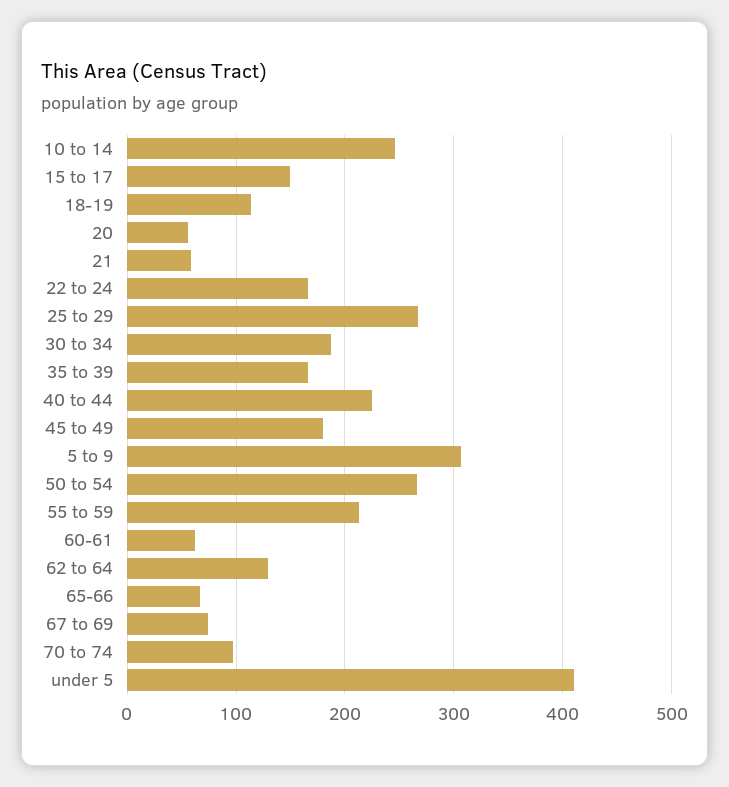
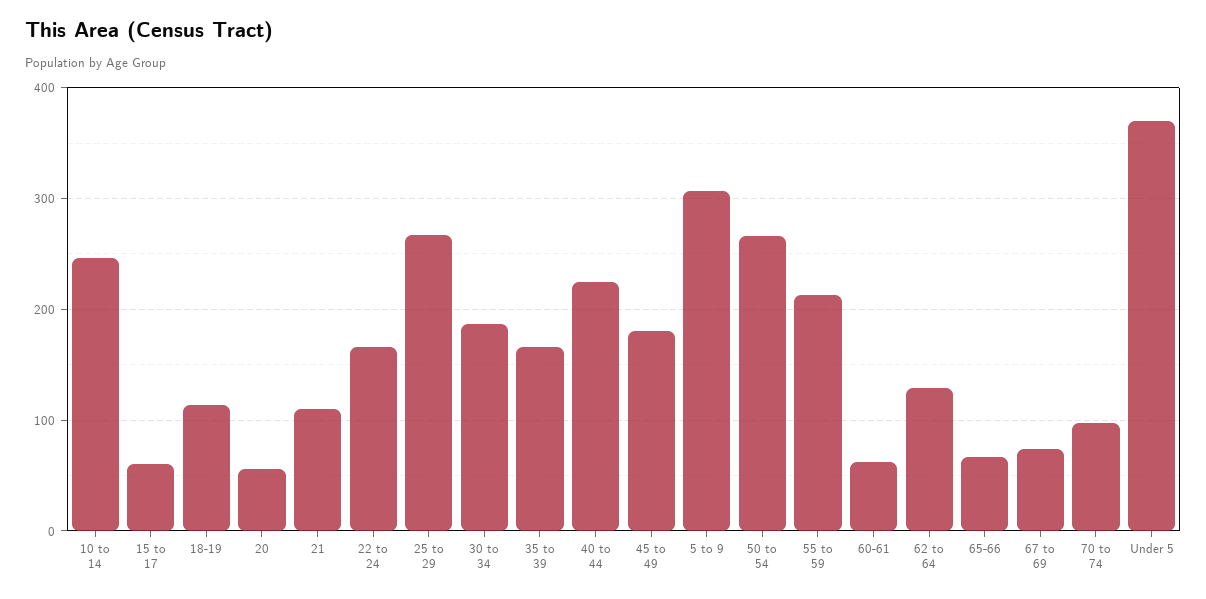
  {
    "10 to 14": 250,
-   "15 to 17": 150,
+   "15 to 17": 60,
    "18-19": 110,
    "20": 60,
-   "21": 60,
+   "21": 110,
    "22 to 24": 170,
    "25 to 29": 270,
    "30 to 34": 190,
    "35 to 39": 170,
    "40 to 44": 230,
    "45 to 49": 180,
    "5 to 9": 310,
    "50 to 54": 270,
    "55 to 59": 210,
    "60-61": 60,
    "62 to 64": 130,
    "65-66": 70,
    "67 to 69": 70,
    "70 to 74": 100,
-   "under 5": 410
+   "under 5": 370
  }

